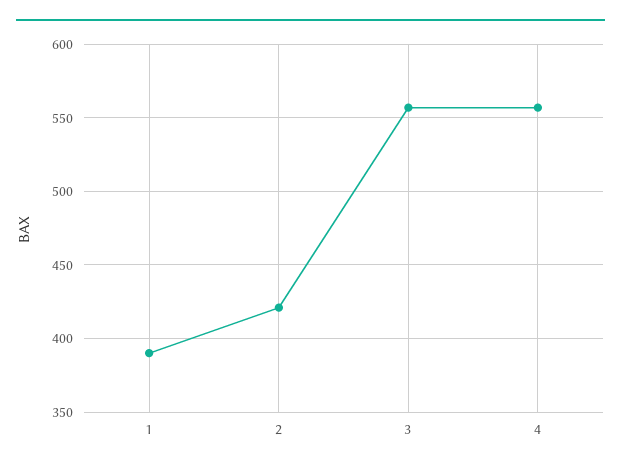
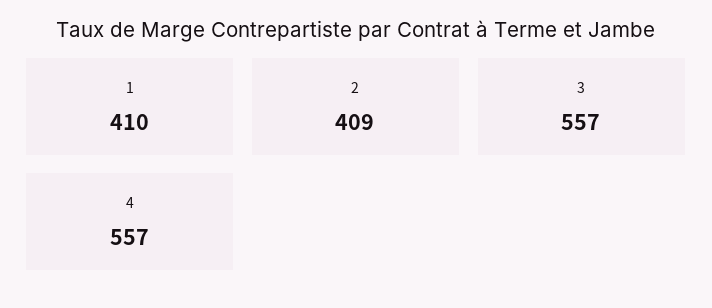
  {
-   "1": 390,
+   "1": 410,
-   "2": 420,
+   "2": 409,
    "3": 557,
    "4": 557
  }

